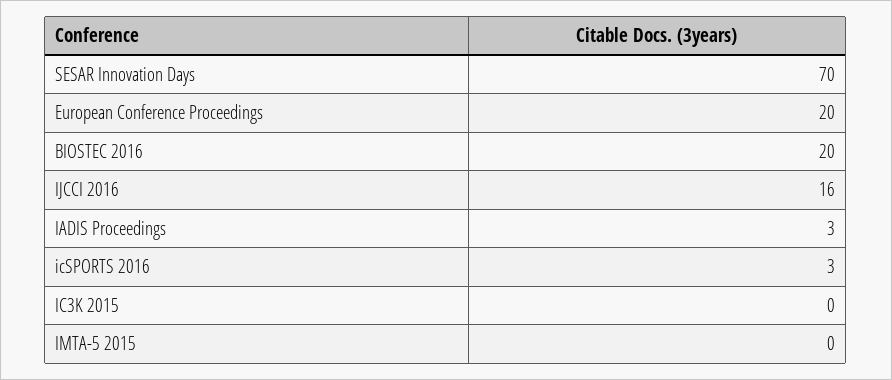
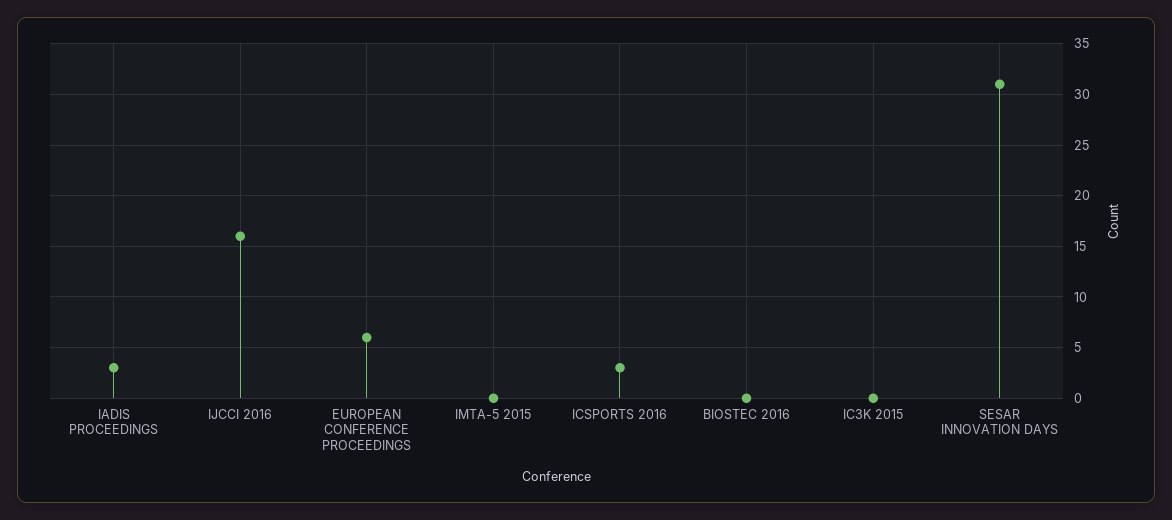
  {
-   "SESAR Innovation Days": 70,
+   "SESAR Innovation Days": 31,
-   "European Conference Proceedings": 20,
+   "European Conference Proceedings": 6,
-   "BIOSTEC 2016": 20,
+   "BIOSTEC 2016": 0,
    "IJCCI 2016": 16,
    "IADIS Proceedings": 3,
    "icSPORTS 2016": 3,
    "IC3K 2015": 0,
    "IMTA-5 2015": 0
  }

